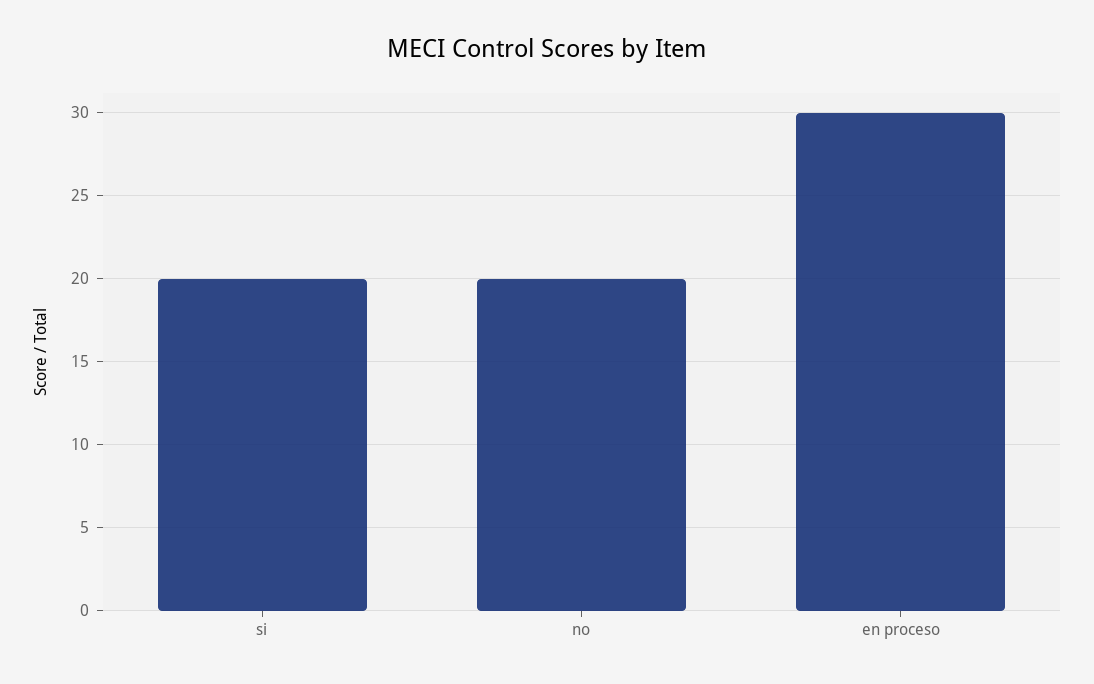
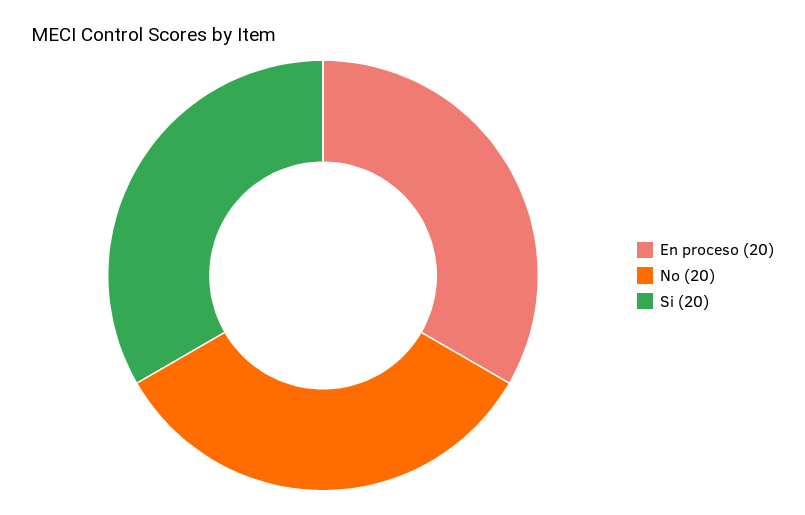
  {
    "si": 20,
    "no": 20,
-   "en proceso": 30
+   "en proceso": 20
  }

